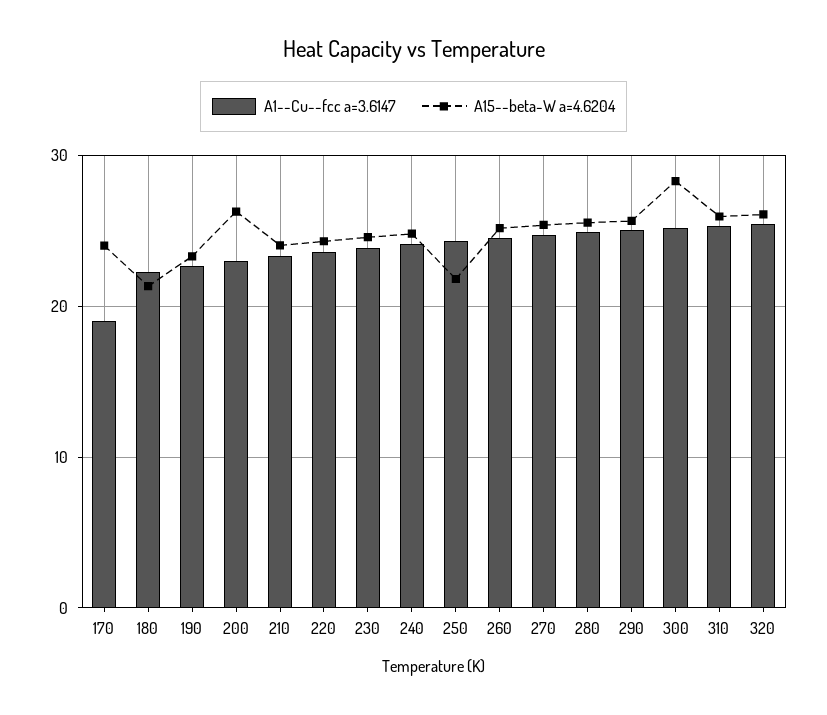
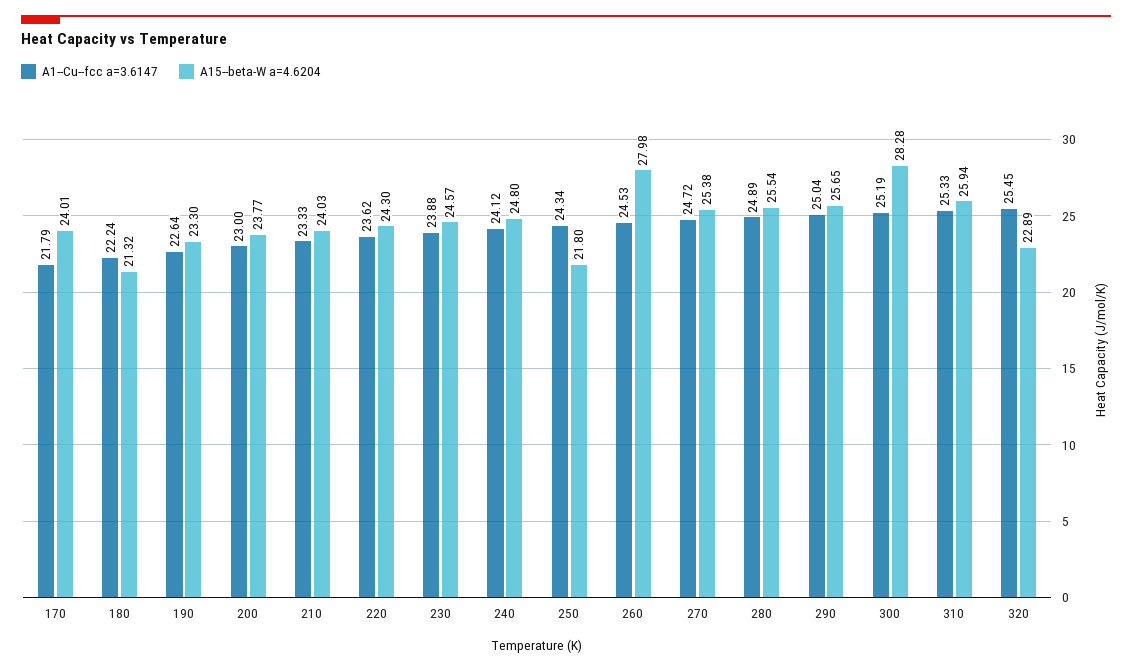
  {
    "A1--Cu--fcc a=3.6147": {
-     "170": 19,
+     "170": 21.79,
      "180": 22.24,
      "190": 22.64,
      "200": 23,
      "210": 23.33,
      "220": 23.62,
      "230": 23.88,
      "240": 24.12,
      "250": 24.34,
      "260": 24.53,
      "270": 24.72,
      "280": 24.89,
      "290": 25.04,
      "300": 25.19,
      "310": 25.33,
      "320": 25.45
    },
    "A15--beta-W a=4.6204": {
      "170": 24.01,
      "180": 21.32,
      "190": 23.3,
-     "200": 26,
+     "200": 23.77,
      "210": 24.03,
      "220": 24.3,
      "230": 24.57,
      "240": 24.8,
      "250": 21.8,
-     "260": 25,
+     "260": 27.98,
      "270": 25.38,
      "280": 25.54,
      "290": 25.65,
      "300": 28.28,
      "310": 25.94,
-     "320": 26
+     "320": 22.89
    }
  }

